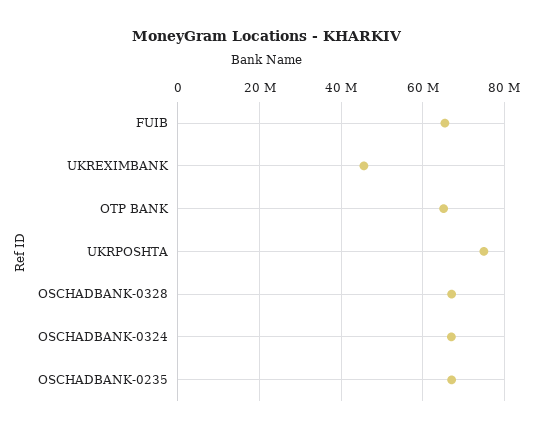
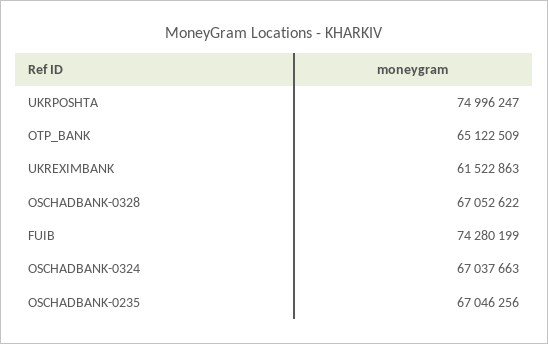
  {
-   "FUIB": 66000000,
+   "FUIB": 74280199,
-   "UKREXIMBANK": 46000000,
+   "UKREXIMBANK": 61522863,
    "OTP BANK": 65122509,
    "UKRPOSHTA": 74996247,
    "OSCHADBANK-0328": 67052622,
    "OSCHADBANK-0324": 67037663,
    "OSCHADBANK-0235": 67046256
  }

